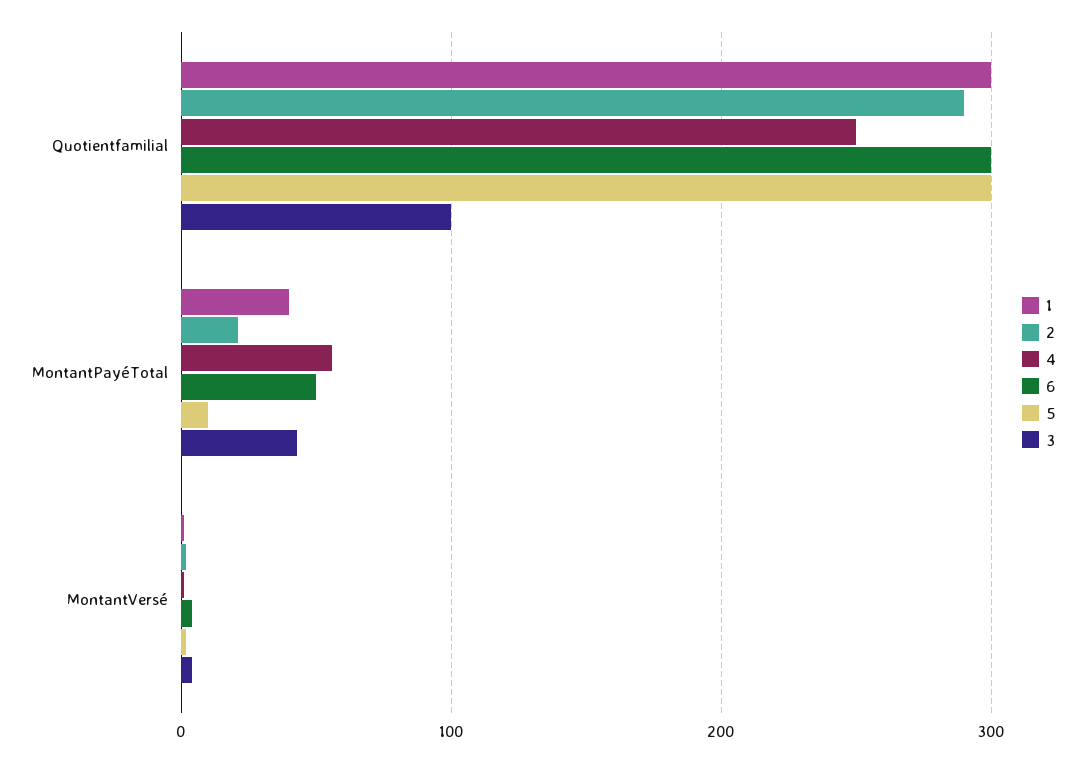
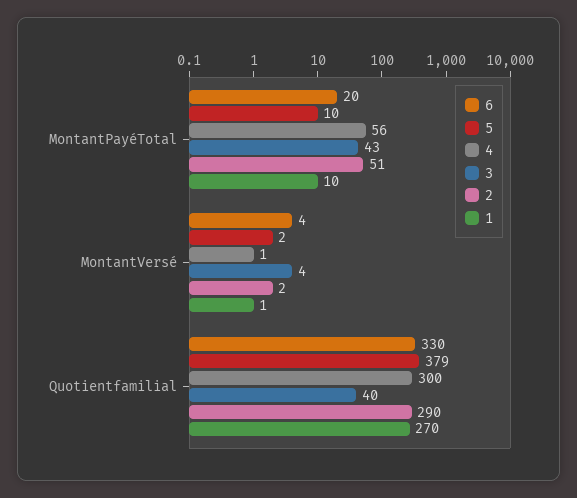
  {
    "1": {
-     "Quotientfamilial": 300,
+     "Quotientfamilial": 270,
-     "MontantPayéTotal": 40,
+     "MontantPayéTotal": 10,
      "MontantVersé": 1
    },
    "2": {
      "Quotientfamilial": 290,
-     "MontantPayéTotal": 20,
+     "MontantPayéTotal": 51,
      "MontantVersé": 2
    },
    "4": {
-     "Quotientfamilial": 250,
+     "Quotientfamilial": 300,
      "MontantPayéTotal": 56,
      "MontantVersé": 1
    },
    "6": {
-     "Quotientfamilial": 300,
+     "Quotientfamilial": 330,
-     "MontantPayéTotal": 50,
+     "MontantPayéTotal": 20,
      "MontantVersé": 4
    },
    "5": {
-     "Quotientfamilial": 300,
+     "Quotientfamilial": 379,
      "MontantPayéTotal": 10,
      "MontantVersé": 2
    },
    "3": {
-     "Quotientfamilial": 100,
+     "Quotientfamilial": 40,
      "MontantPayéTotal": 43,
      "MontantVersé": 4
    }
  }

